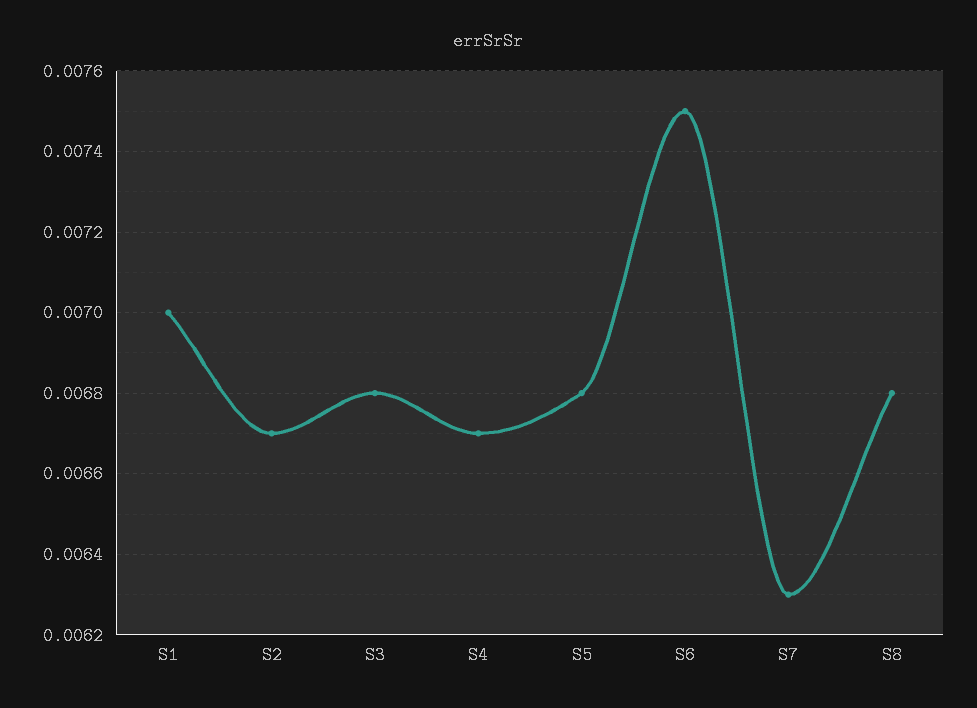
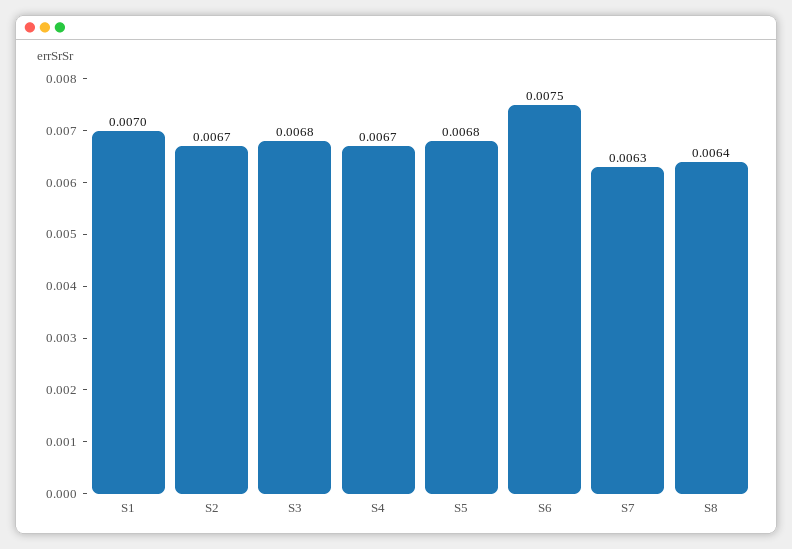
  {
    "S1": 0.007,
    "S2": 0.0067,
    "S3": 0.0068,
    "S4": 0.0067,
    "S5": 0.0068,
    "S6": 0.0075,
    "S7": 0.0063,
-   "S8": 0.0068
+   "S8": 0.0064
  }

